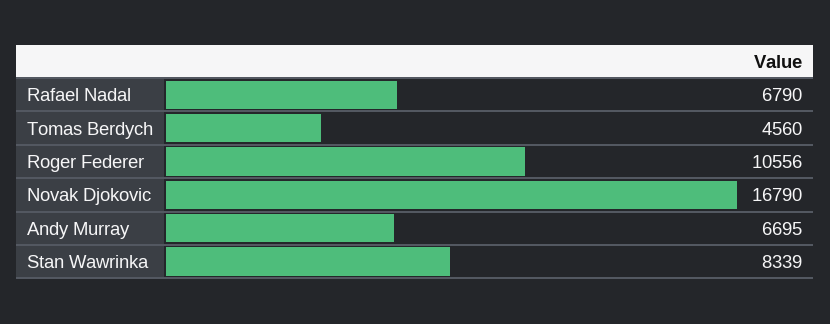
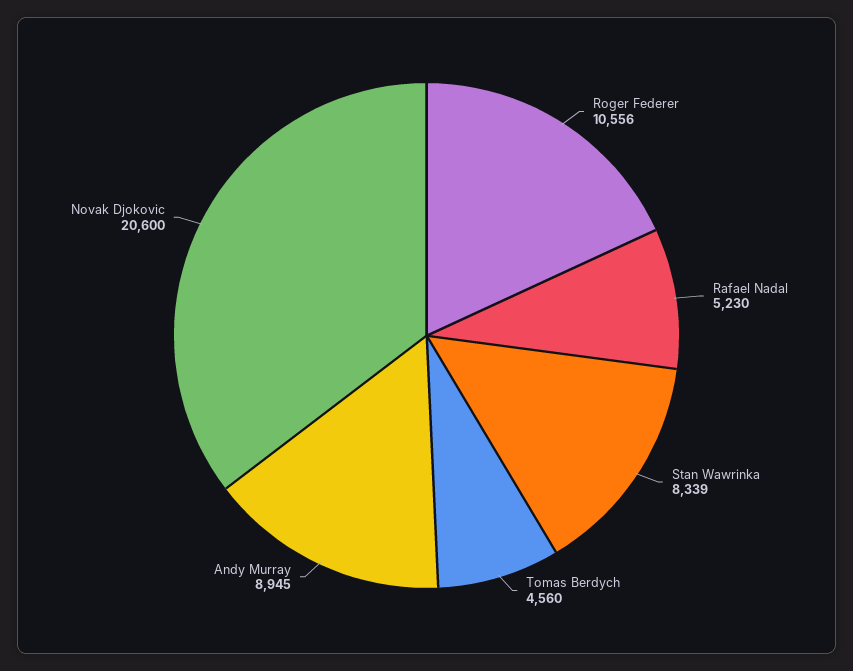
  {
-   "Rafael Nadal": 6790,
+   "Rafael Nadal": 5230,
    "Tomas Berdych": 4560,
    "Roger Federer": 10556,
-   "Novak Djokovic": 16790,
+   "Novak Djokovic": 20600,
-   "Andy Murray": 6695,
+   "Andy Murray": 8945,
    "Stan Wawrinka": 8339
  }

